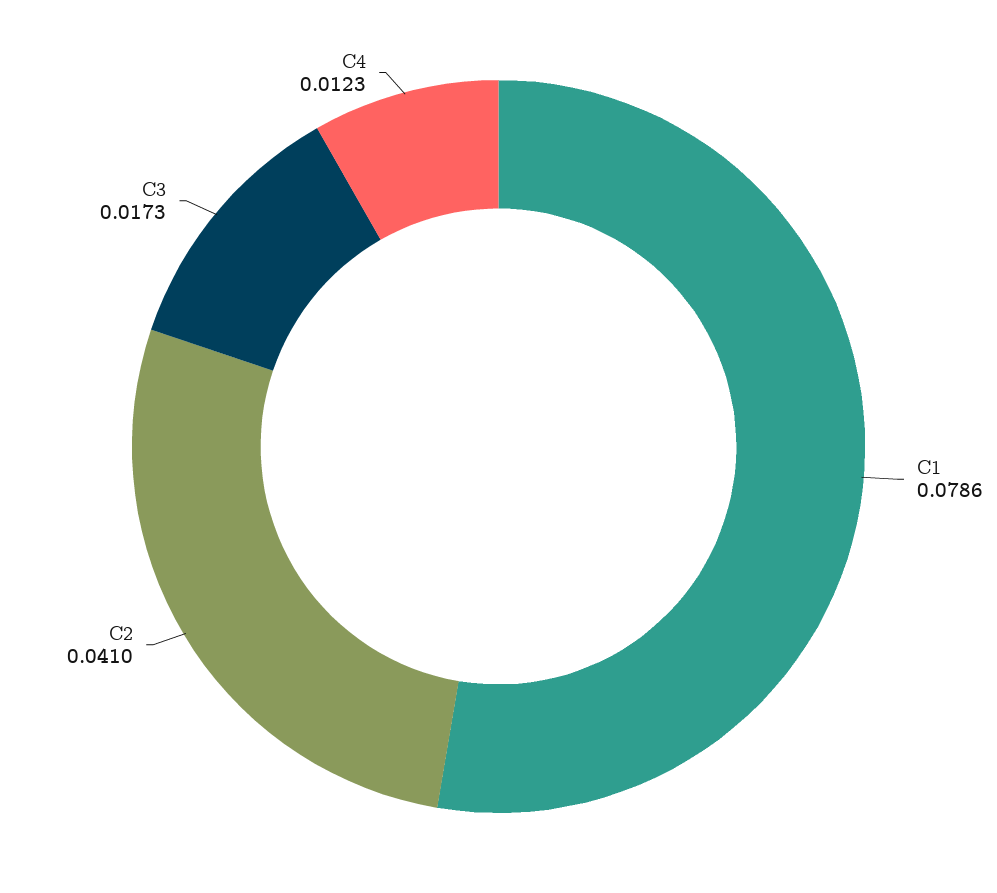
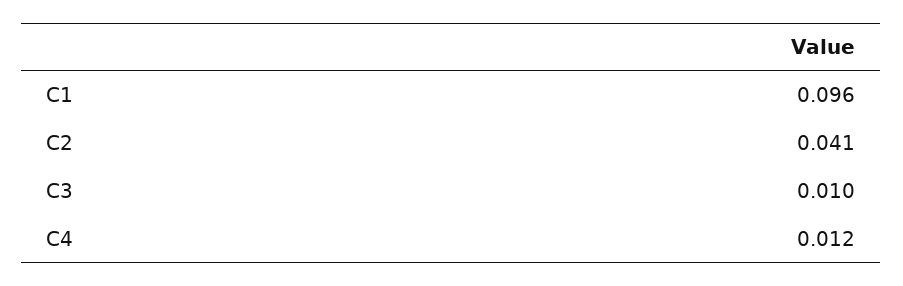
  {
-   "C1": 0.0786,
+   "C1": 0.096,
    "C2": 0.041,
-   "C3": 0.0173,
+   "C3": 0.01,
    "C4": 0.0123
  }

